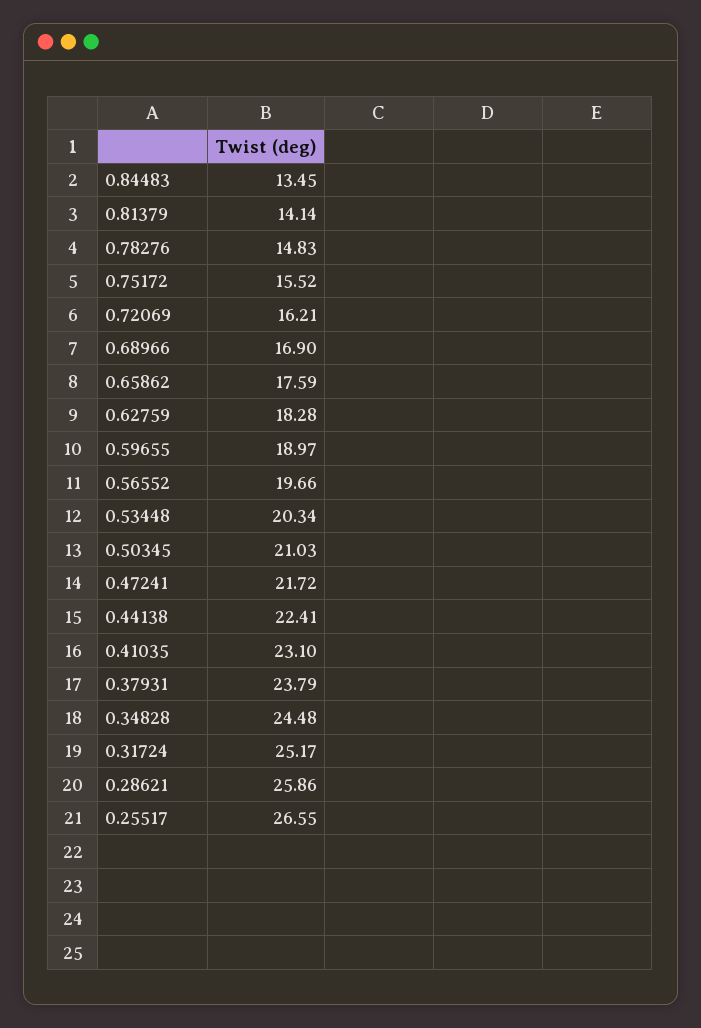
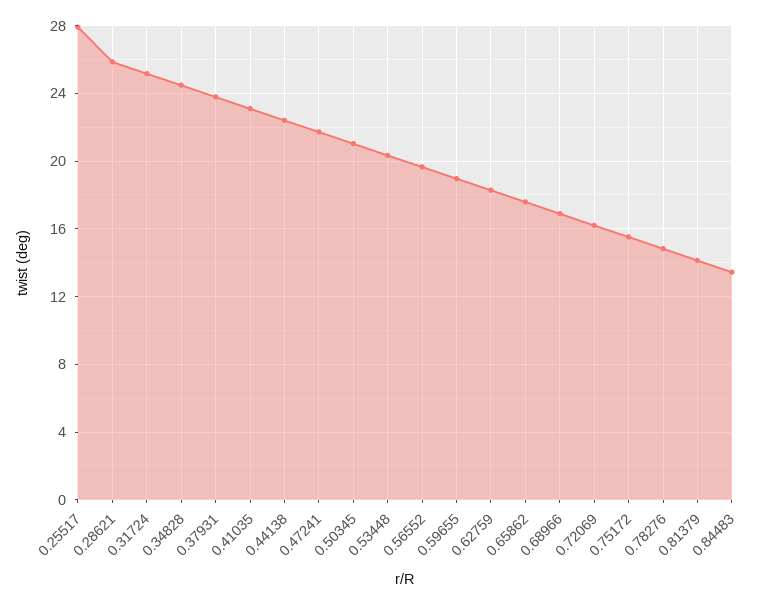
  {
    "0.84483": 13.45,
    "0.81379": 14.14,
    "0.78276": 14.83,
    "0.75172": 15.52,
    "0.72069": 16.21,
    "0.68966": 16.9,
    "0.65862": 17.59,
    "0.62759": 18.28,
    "0.59655": 18.97,
    "0.56552": 19.66,
    "0.53448": 20.34,
    "0.50345": 21.03,
    "0.47241": 21.72,
    "0.44138": 22.41,
    "0.41035": 23.1,
    "0.37931": 23.79,
    "0.34828": 24.48,
    "0.31724": 25.17,
    "0.28621": 25.86,
-   "0.25517": 26.55
+   "0.25517": 28
  }

